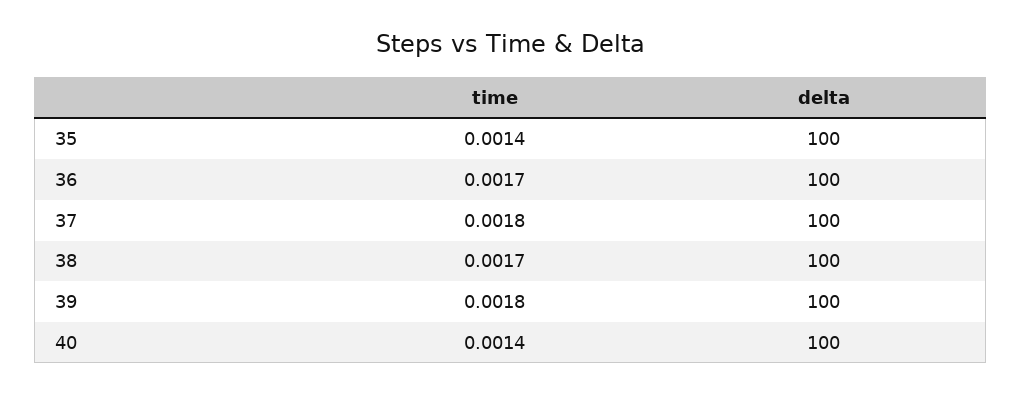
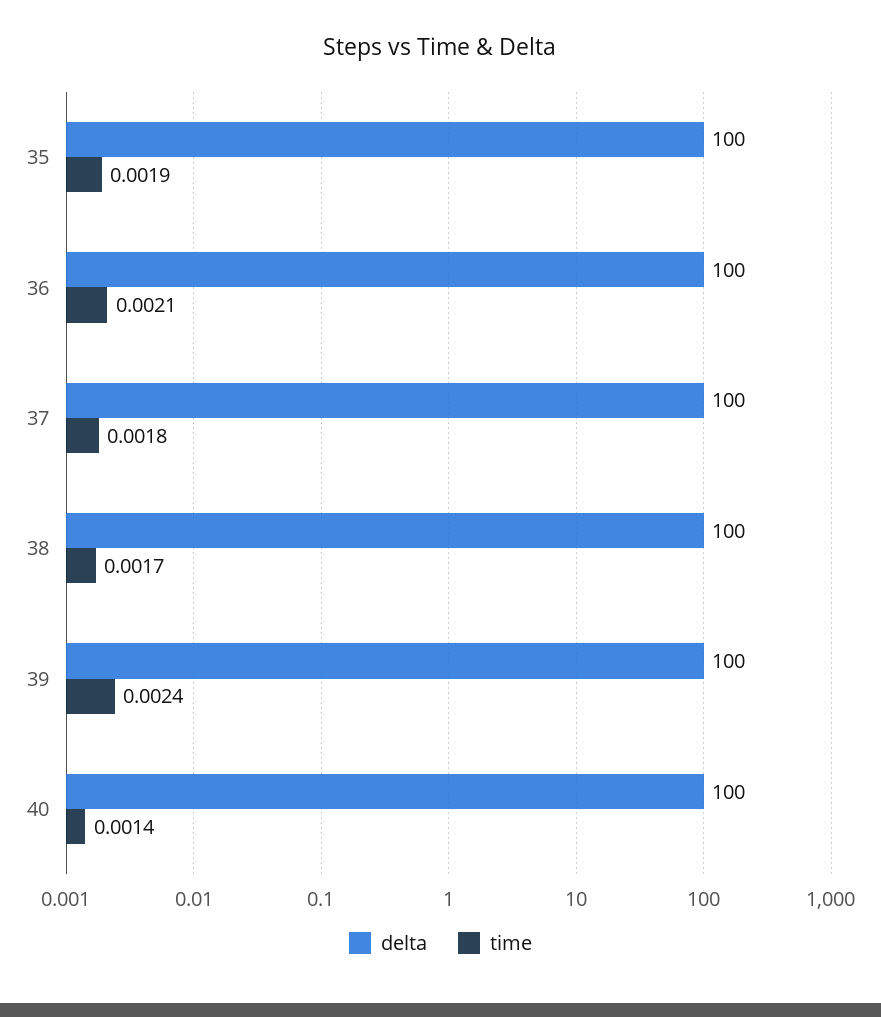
  {
    "time": {
-     "35": 0.0014,
+     "35": 0.0019,
-     "36": 0.0017,
+     "36": 0.0021,
      "37": 0.0018,
      "38": 0.0017,
-     "39": 0.0018,
+     "39": 0.0024,
      "40": 0.0014
    },
    "delta": {
      "35": 100,
      "36": 100,
      "37": 100,
      "38": 100,
      "39": 100,
      "40": 100
    }
  }

